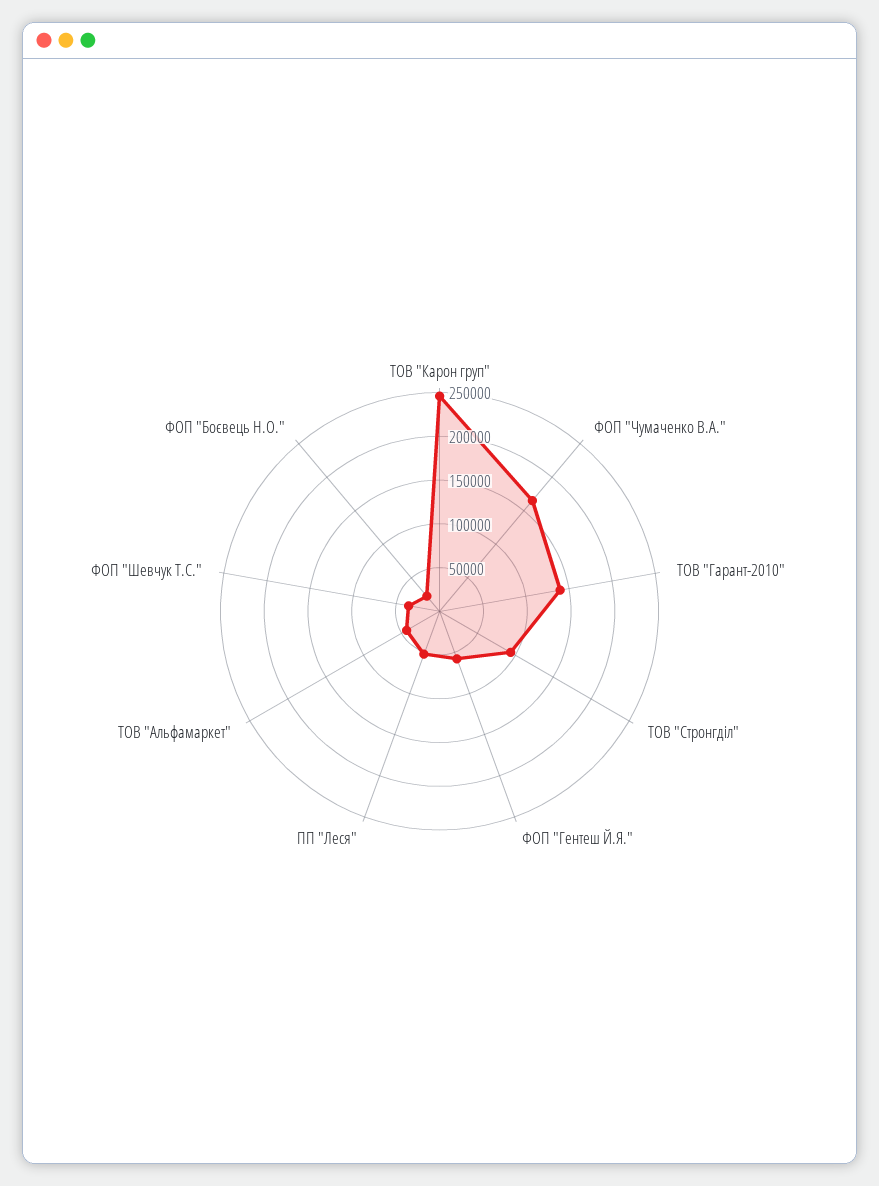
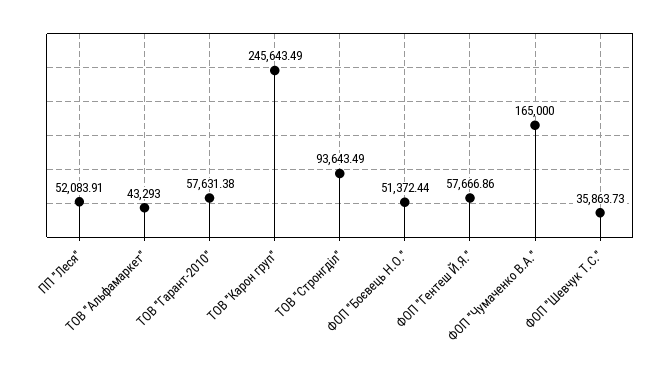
  {
    "ТОВ \"Карон груп\"": 245643.49,
    "ФОП \"Чумаченко В.А.\"": 165000,
-   "ТОВ \"Гарант-2010\"": 140000,
+   "ТОВ \"Гарант-2010\"": 57631.38,
    "ТОВ \"Стронгділ\"": 93643.49,
    "ФОП \"Гентеш Й.Я.\"": 57666.86,
    "ПП \"Леся\"": 52083.91,
    "ТОВ \"Альфамаркет\"": 43293,
    "ФОП \"Шевчук Т.С.\"": 35863.73,
-   "ФОП \"Боєвець Н.О.\"": 20000
+   "ФОП \"Боєвець Н.О.\"": 51372.44
  }

